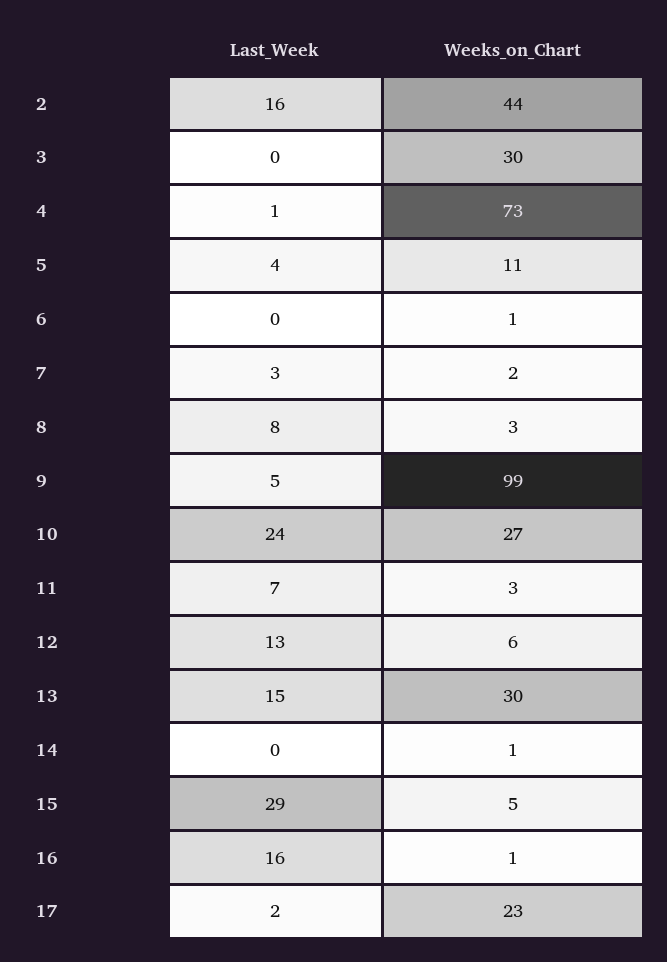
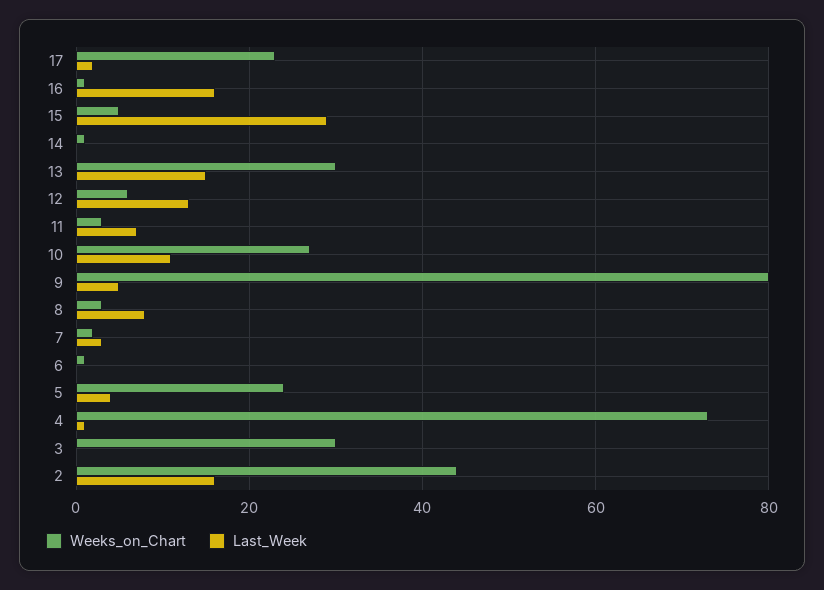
  {
    "Last_Week": {
      "2": 16,
      "3": 0,
      "4": 1,
      "5": 4,
      "6": 0,
      "7": 3,
      "8": 8,
      "9": 5,
-     "10": 24,
+     "10": 10,
      "11": 7,
      "12": 13,
      "13": 15,
      "14": 0,
      "15": 29,
      "16": 16,
      "17": 2
    },
    "Weeks_on_Chart": {
      "2": 44,
      "3": 30,
      "4": 73,
-     "5": 11,
+     "5": 25,
      "6": 1,
      "7": 2,
      "8": 3,
-     "9": 99,
+     "9": 80,
      "10": 27,
      "11": 3,
      "12": 6,
      "13": 30,
      "14": 1,
      "15": 5,
      "16": 1,
      "17": 23
    }
  }

